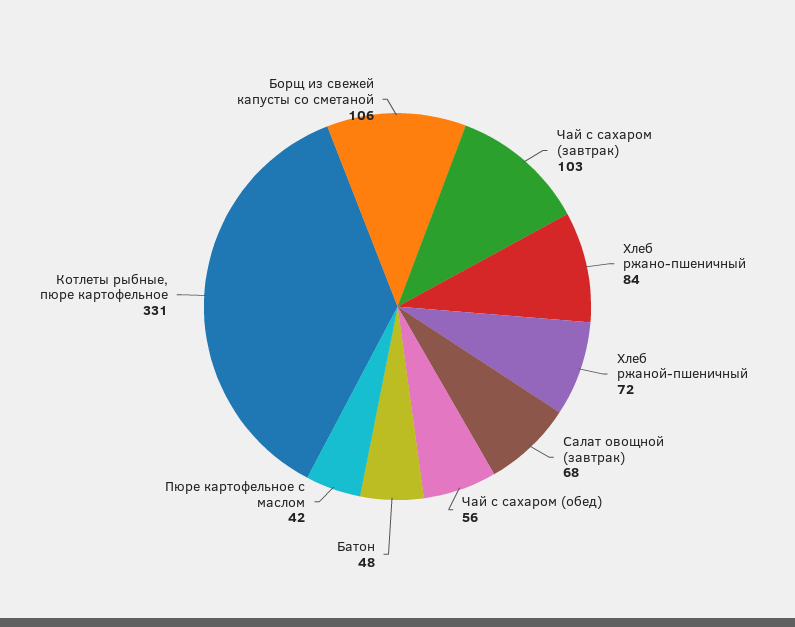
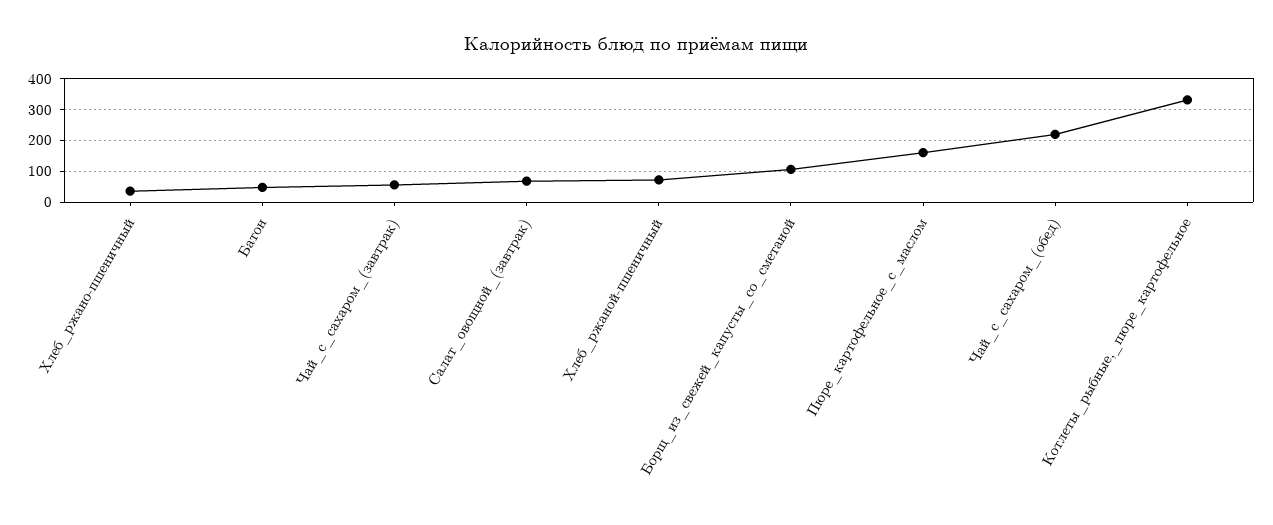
  {
-   "Чай с сахаром (завтрак)": 103,
+   "Чай с сахаром (завтрак)": 60,
-   "Хлеб ржано-пшеничный": 84,
+   "Хлеб ржано-пшеничный": 40,
    "Хлеб ржаной-пшеничный": 72,
    "Салат овощной (завтрак)": 68,
-   "Чай с сахаром (обед)": 56,
+   "Чай с сахаром (обед)": 220,
    "Батон": 48,
-   "Пюре картофельное с маслом": 42,
+   "Пюре картофельное с маслом": 160,
    "Котлеты рыбные, пюре картофельное": 331,
    "Борщ из свежей капусты со сметаной": 106
  }

